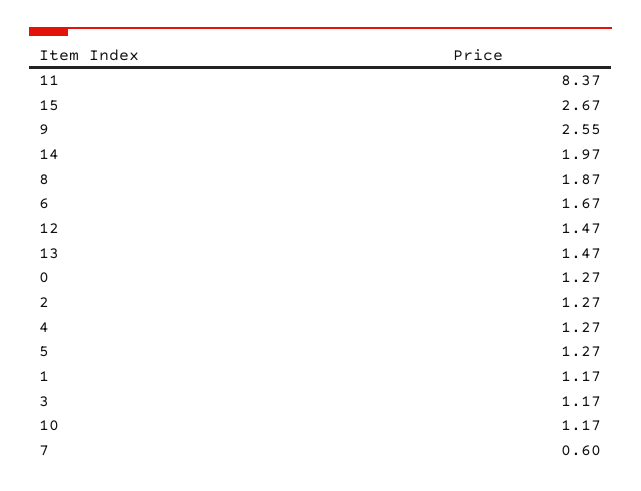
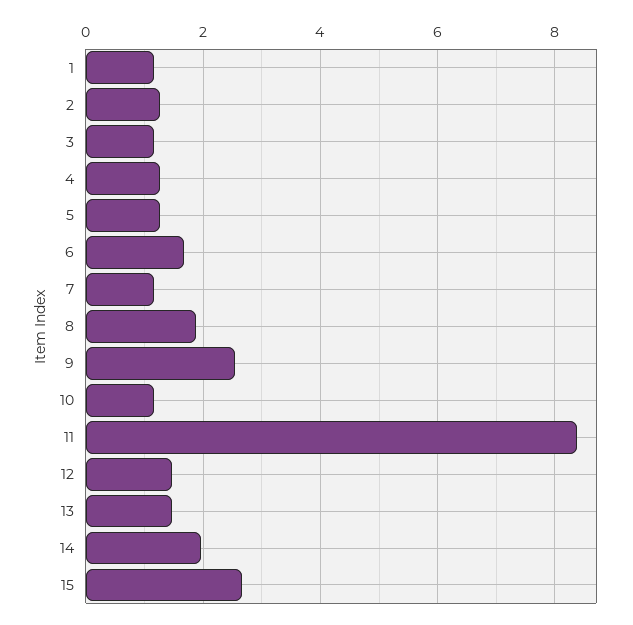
  {
    "11": 8.37,
    "15": 2.67,
    "9": 2.55,
    "14": 1.97,
    "8": 1.87,
    "6": 1.67,
    "12": 1.47,
    "13": 1.47,
-   "0": 1.27,
    "2": 1.27,
    "4": 1.27,
    "5": 1.27,
    "1": 1.17,
    "3": 1.17,
    "10": 1.17,
-   "7": 0.6
+   "7": 1.2
  }

